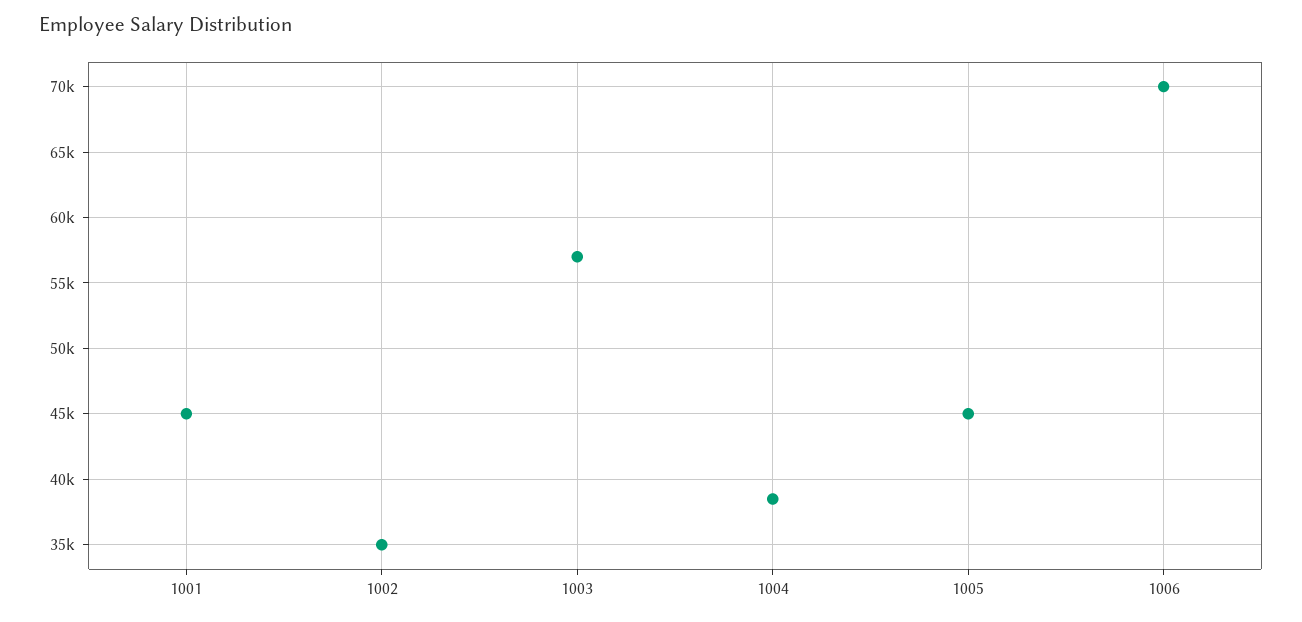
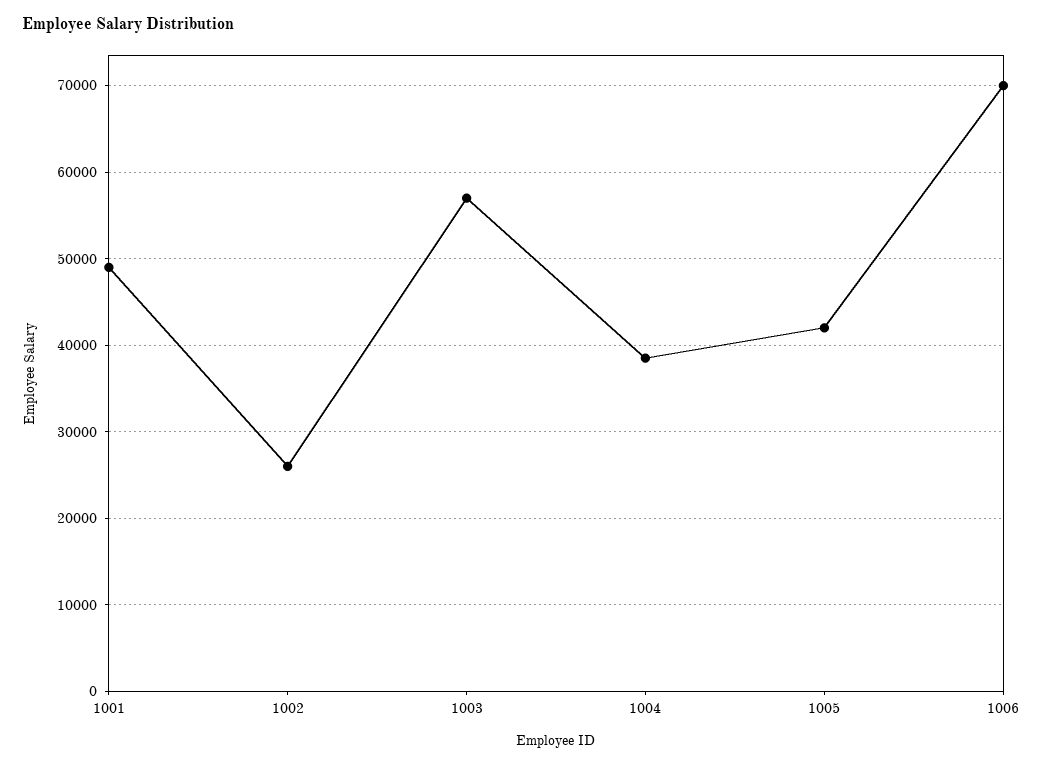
  {
-   "1001": 45000,
+   "1001": 49000,
-   "1002": 35000,
+   "1002": 26000,
    "1003": 57000,
    "1004": 38500,
-   "1005": 45000,
+   "1005": 42000,
    "1006": 70000
  }

